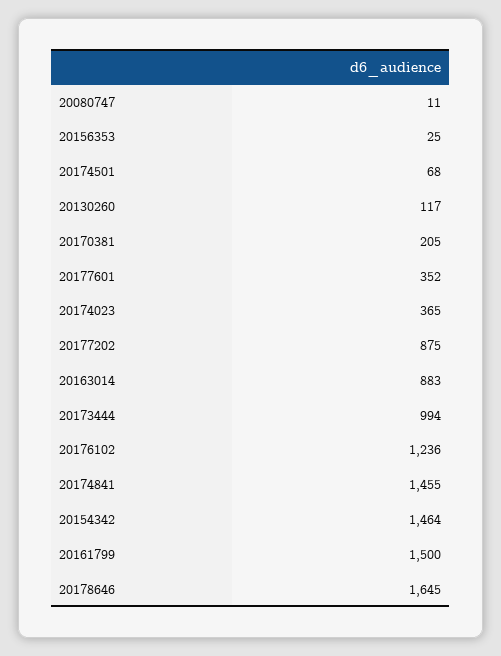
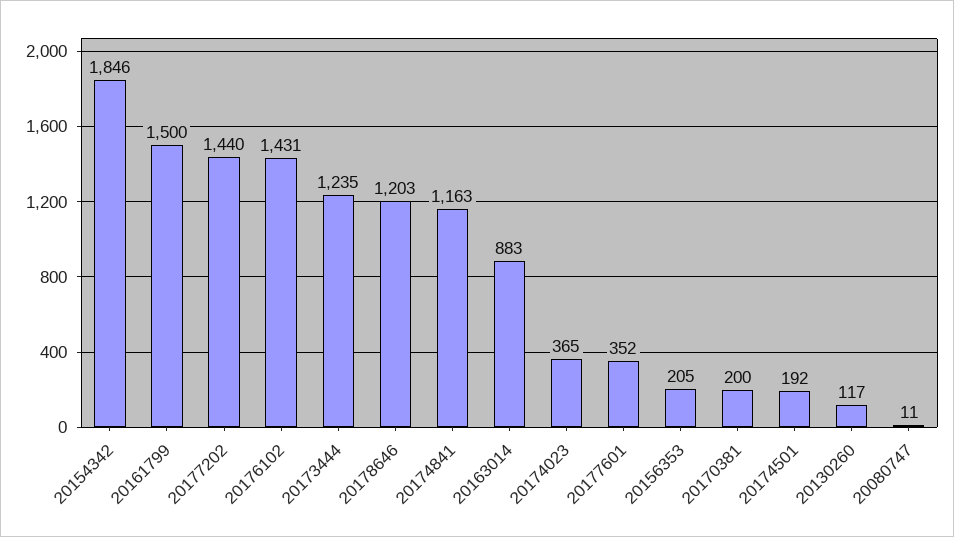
  {
    "20080747": 11,
-   "20156353": 25,
+   "20156353": 205,
-   "20174501": 68,
+   "20174501": 192,
    "20130260": 117,
-   "20170381": 205,
+   "20170381": 200,
    "20177601": 352,
    "20174023": 365,
-   "20177202": 875,
+   "20177202": 1440,
    "20163014": 883,
-   "20173444": 994,
+   "20173444": 1235,
-   "20176102": 1236,
+   "20176102": 1431,
-   "20174841": 1455,
+   "20174841": 1163,
-   "20154342": 1464,
+   "20154342": 1846,
    "20161799": 1500,
-   "20178646": 1645
+   "20178646": 1203
  }

